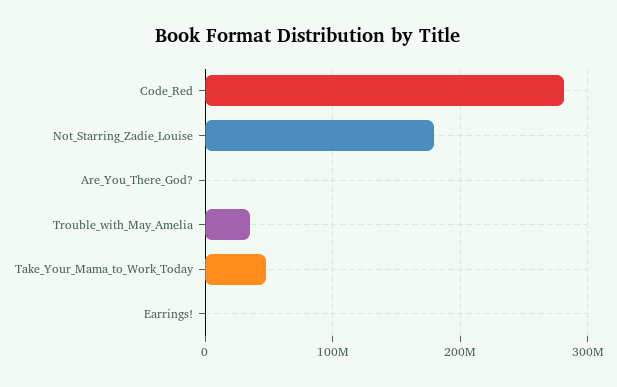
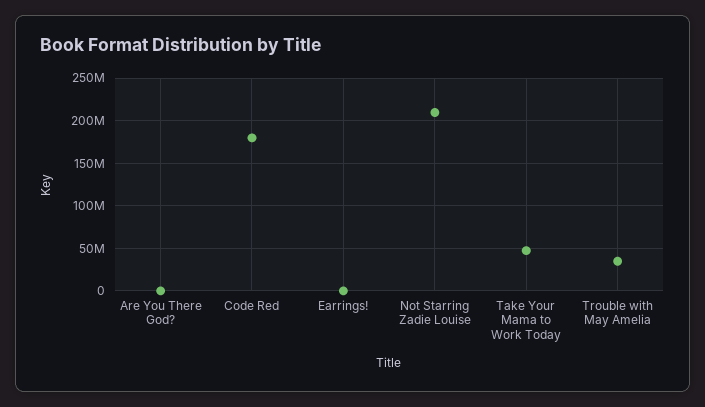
  {
-   "Code_Red": 280000000,
+   "Code_Red": 180000000,
-   "Not_Starring_Zadie_Louise": 180000000,
+   "Not_Starring_Zadie_Louise": 210000000,
    "Are_You_There_God?": 0,
    "Trouble_with_May_Amelia": 30000000,
    "Take_Your_Mama_to_Work_Today": 50000000,
    "Earrings!": 0
  }

